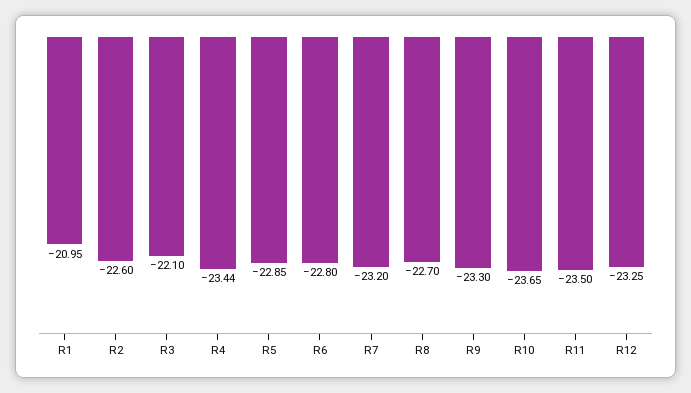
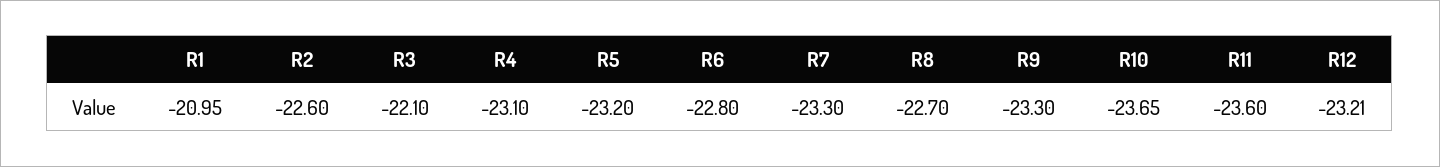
  {
    "R1": -20.95,
    "R2": -22.6,
    "R3": -22.1,
-   "R4": -23.44,
+   "R4": -23.1,
-   "R5": -22.85,
+   "R5": -23.2,
    "R6": -22.8,
-   "R7": -23.2,
+   "R7": -23.3,
    "R8": -22.7,
    "R9": -23.3,
    "R10": -23.65,
-   "R11": -23.5,
+   "R11": -23.6,
-   "R12": -23.25
+   "R12": -23.21
  }

